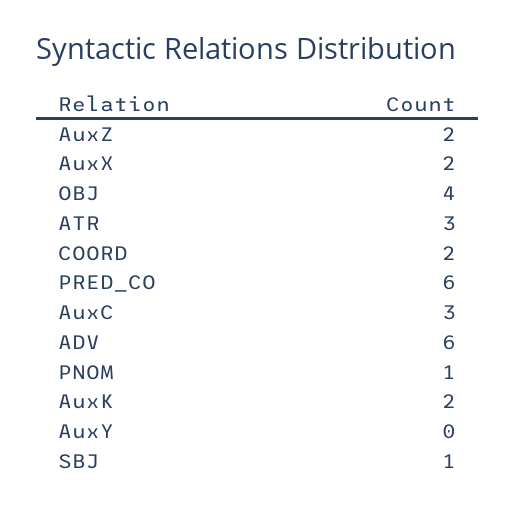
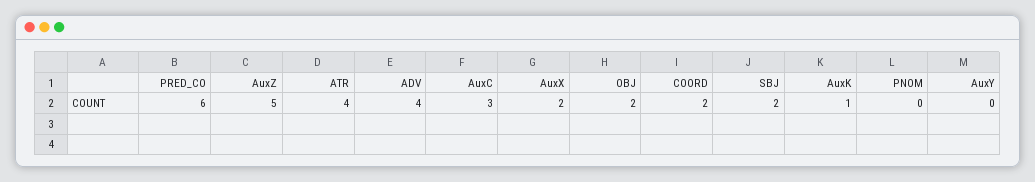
  {
-   "AuxZ": 2,
+   "AuxZ": 5,
    "AuxX": 2,
-   "OBJ": 4,
+   "OBJ": 2,
-   "ATR": 3,
+   "ATR": 4,
    "COORD": 2,
    "PRED_CO": 6,
    "AuxC": 3,
-   "ADV": 6,
+   "ADV": 4,
-   "PNOM": 1,
+   "PNOM": 0,
-   "AuxK": 2,
+   "AuxK": 1,
    "AuxY": 0,
-   "SBJ": 1
+   "SBJ": 2
  }

